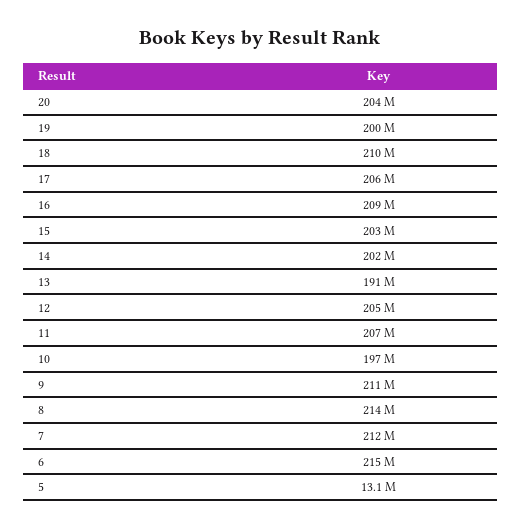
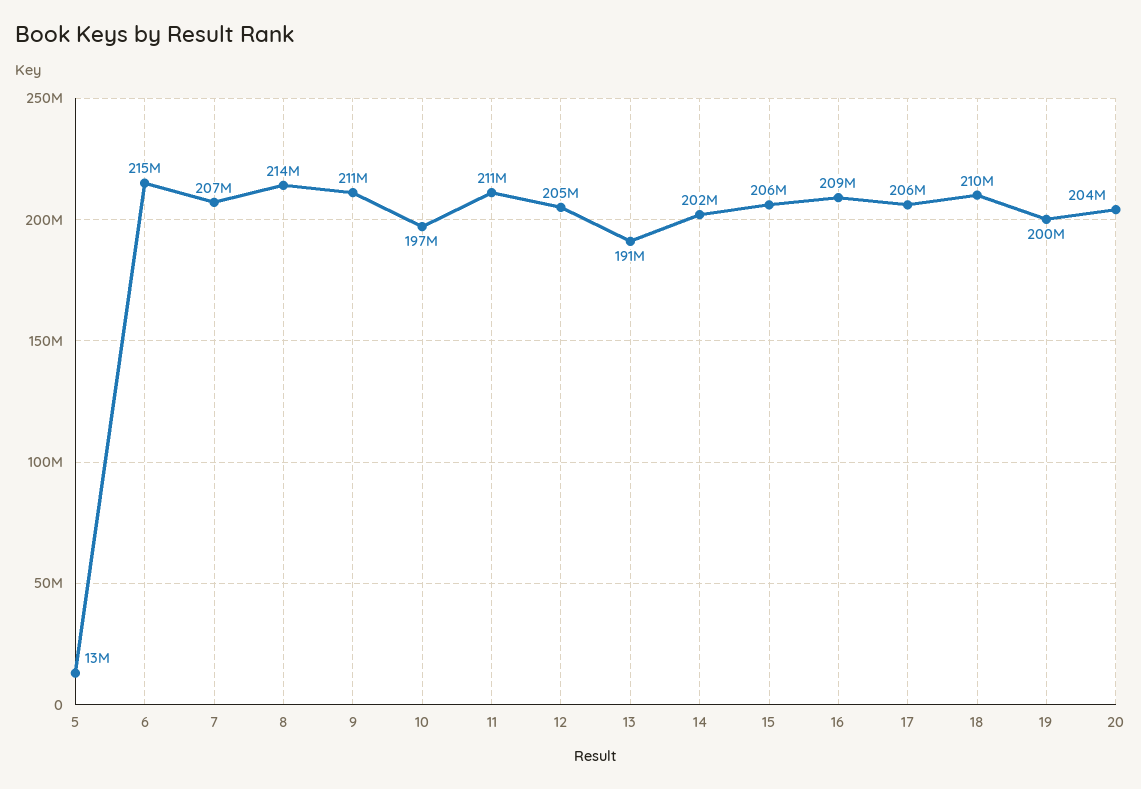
  {
    "20": 204000000,
    "19": 200000000,
    "18": 210000000,
    "17": 206000000,
    "16": 209000000,
-   "15": 203000000,
+   "15": 206000000,
    "14": 202000000,
    "13": 191000000,
    "12": 205000000,
-   "11": 207000000,
+   "11": 211000000,
    "10": 197000000,
    "9": 211000000,
    "8": 214000000,
-   "7": 212000000,
+   "7": 207000000,
    "6": 215000000,
    "5": 13100000
  }

